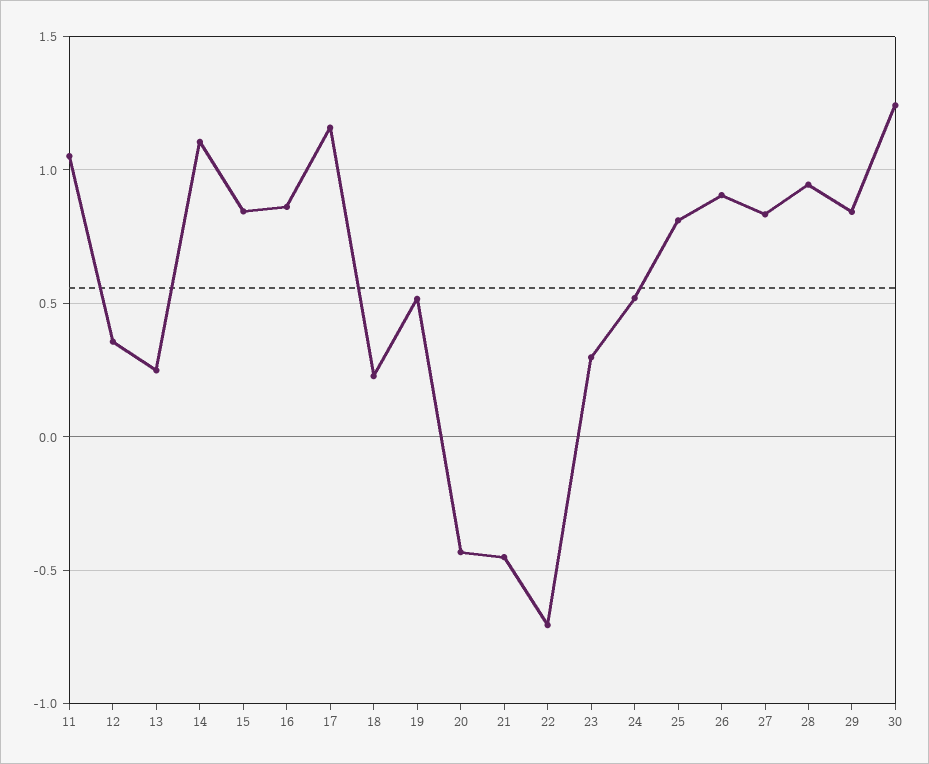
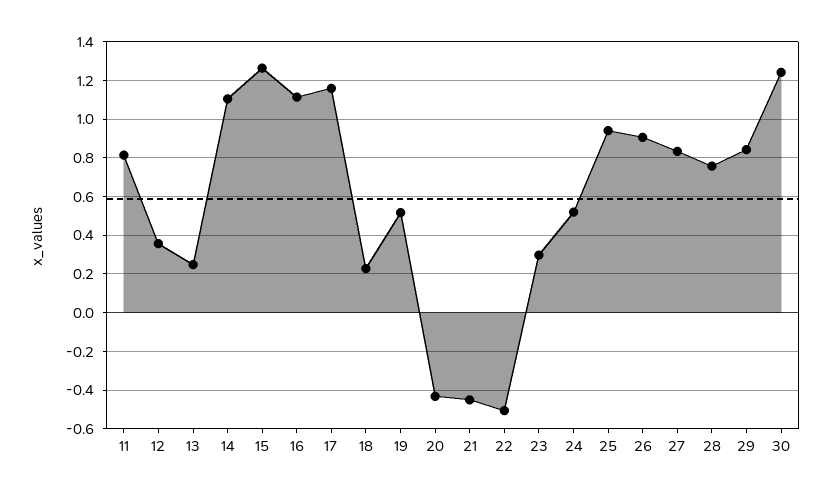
  {
-   "11": 1.05,
+   "11": 0.8,
    "12": 0.35,
    "13": 0.25,
    "14": 1.1,
-   "15": 0.85,
+   "15": 1.25,
-   "16": 0.85,
+   "16": 1.1,
    "17": 1.15,
    "18": 0.25,
    "19": 0.5,
    "20": -0.45,
    "21": -0.45,
-   "22": -0.7,
+   "22": -0.5,
    "23": 0.3,
    "24": 0.5,
-   "25": 0.8,
+   "25": 0.95,
    "26": 0.9,
    "27": 0.85,
-   "28": 0.95,
+   "28": 0.75,
    "29": 0.85,
    "30": 1.25
  }

